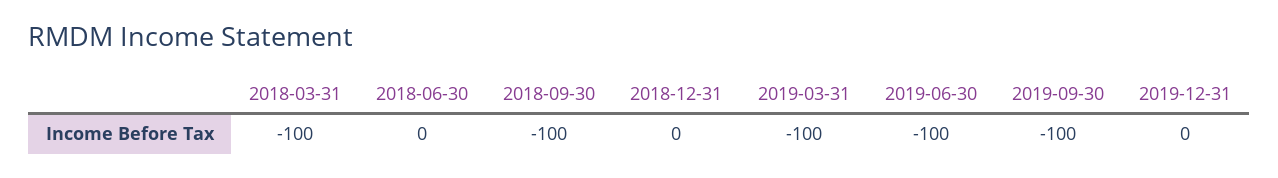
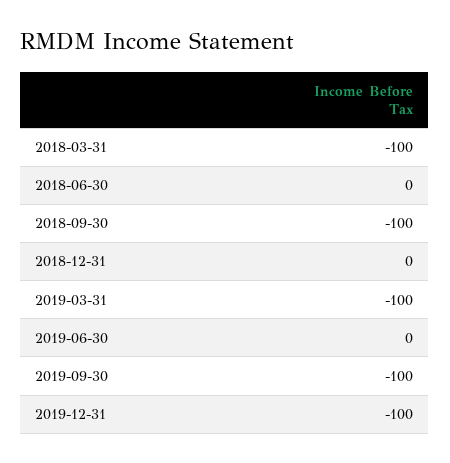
  {
    "2018-03-31": -100,
    "2018-06-30": 0,
    "2018-09-30": -100,
    "2018-12-31": 0,
    "2019-03-31": -100,
-   "2019-06-30": -100,
+   "2019-06-30": 0,
    "2019-09-30": -100,
-   "2019-12-31": 0
+   "2019-12-31": -100
  }

